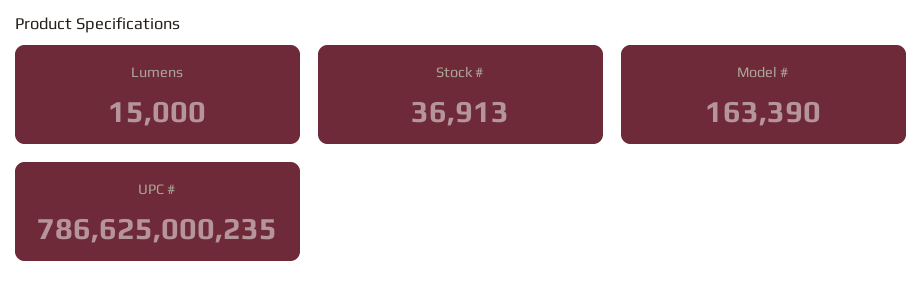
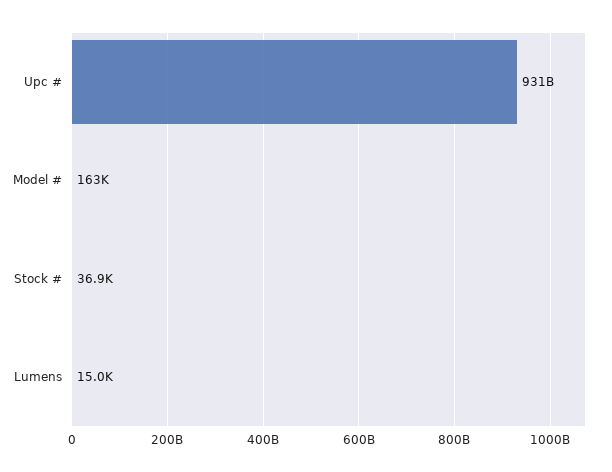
  {
    "Lumens": 15000,
    "Stock #": 36913,
    "Model #": 163390,
-   "UPC #": 786625000235
+   "UPC #": 931000000000
  }

